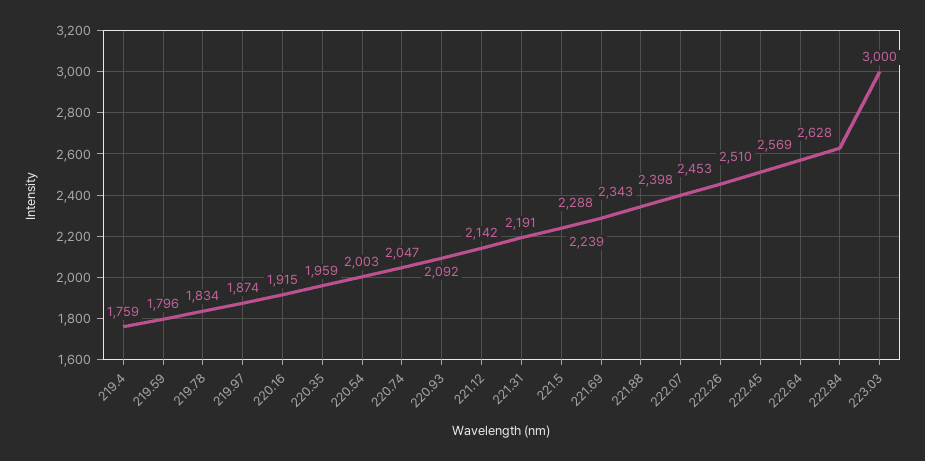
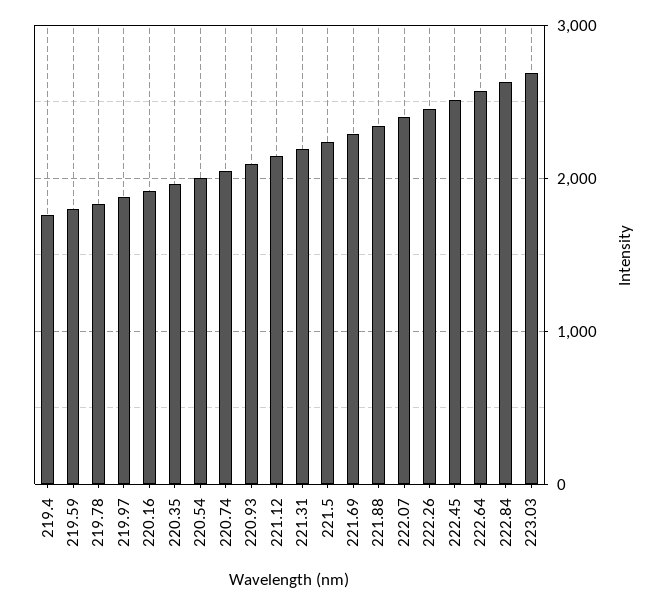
  {
    "219.4": 1759,
    "219.59": 1796,
    "219.78": 1834,
    "219.97": 1874,
    "220.16": 1915,
    "220.35": 1959,
    "220.54": 2003,
    "220.74": 2047,
    "220.93": 2092,
    "221.12": 2142,
    "221.31": 2191,
    "221.5": 2239,
    "221.69": 2288,
    "221.88": 2343,
    "222.07": 2398,
    "222.26": 2453,
    "222.45": 2510,
    "222.64": 2569,
    "222.84": 2628,
-   "223.03": 3000
+   "223.03": 2700
  }

